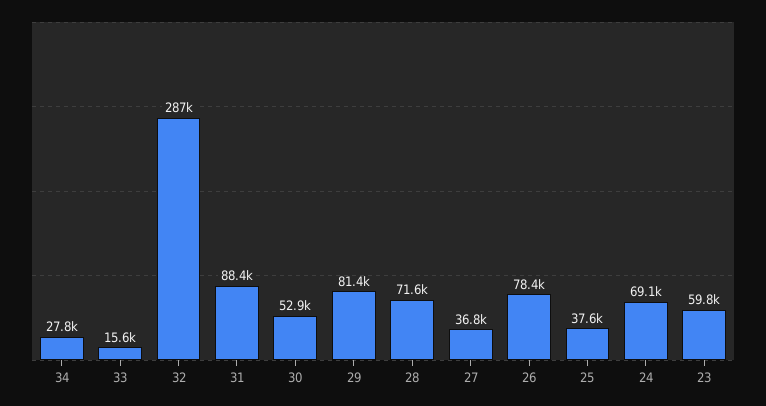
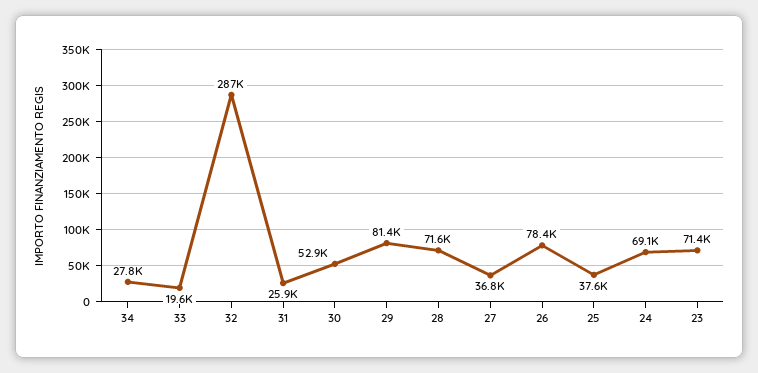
  {
    "34": 27800,
-   "33": 15600,
+   "33": 19600,
    "32": 287000,
-   "31": 88400,
+   "31": 25900,
    "30": 52900,
    "29": 81400,
    "28": 71600,
    "27": 36800,
    "26": 78400,
    "25": 37600,
    "24": 69100,
-   "23": 59800
+   "23": 71400
  }

